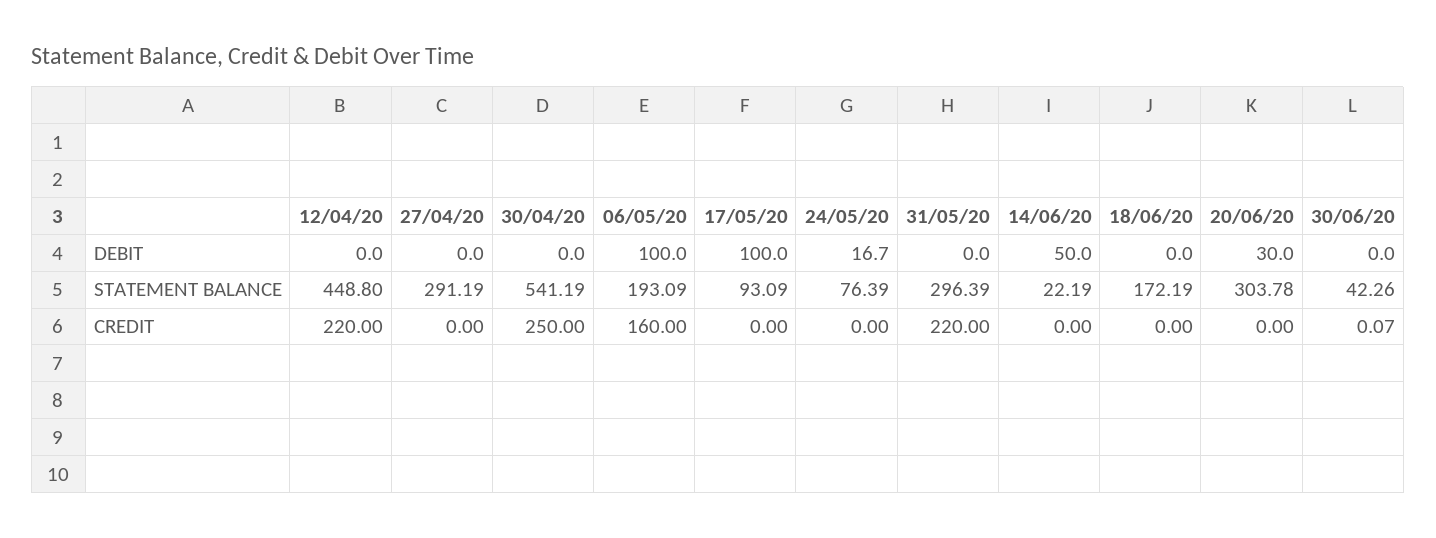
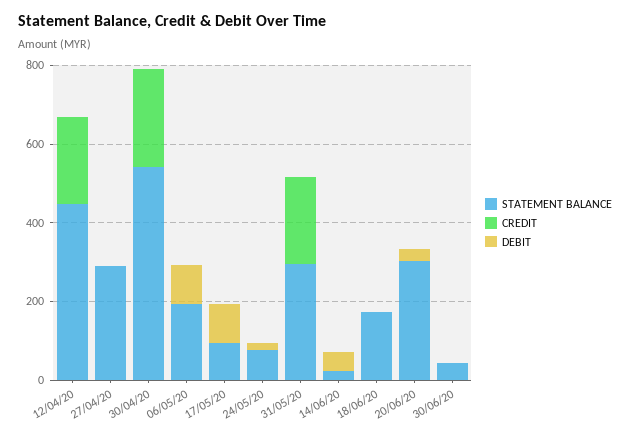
  {
    "DEBIT": {
      "12/04/20": 0,
      "27/04/20": 0,
      "30/04/20": 0,
      "06/05/20": 100,
      "17/05/20": 100,
      "24/05/20": 16.7,
      "31/05/20": 0,
      "14/06/20": 50,
      "18/06/20": 0,
      "20/06/20": 30,
      "30/06/20": 0
    },
    "STATEMENT BALANCE": {
      "12/04/20": 448.8,
      "27/04/20": 291.19,
      "30/04/20": 541.19,
      "06/05/20": 193.09,
      "17/05/20": 93.09,
      "24/05/20": 76.39,
      "31/05/20": 296.39,
      "14/06/20": 22.19,
      "18/06/20": 172.19,
      "20/06/20": 303.78,
      "30/06/20": 42.26
    },
    "CREDIT": {
      "12/04/20": 220,
      "27/04/20": 0,
      "30/04/20": 250,
-     "06/05/20": 160,
+     "06/05/20": 0,
      "17/05/20": 0,
      "24/05/20": 0,
      "31/05/20": 220,
      "14/06/20": 0,
      "18/06/20": 0,
      "20/06/20": 0,
      "30/06/20": 0.07
    }
  }

